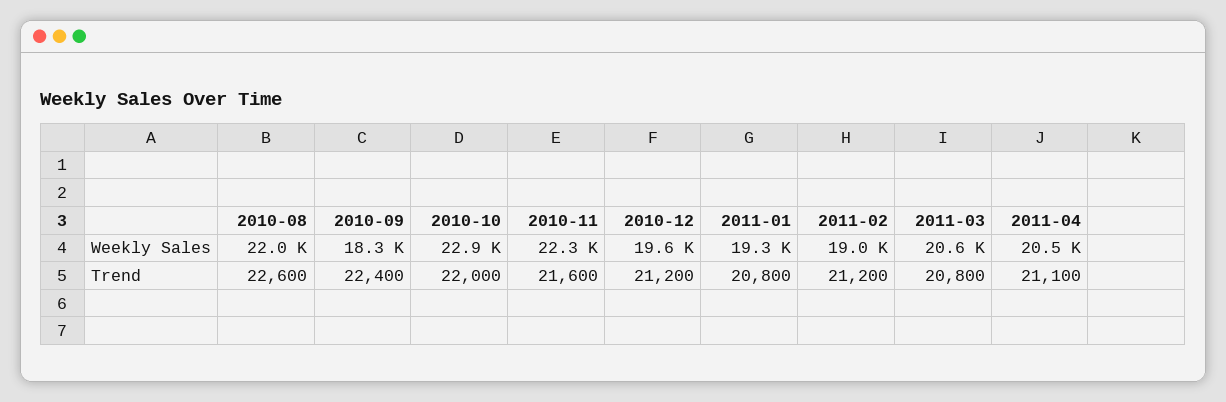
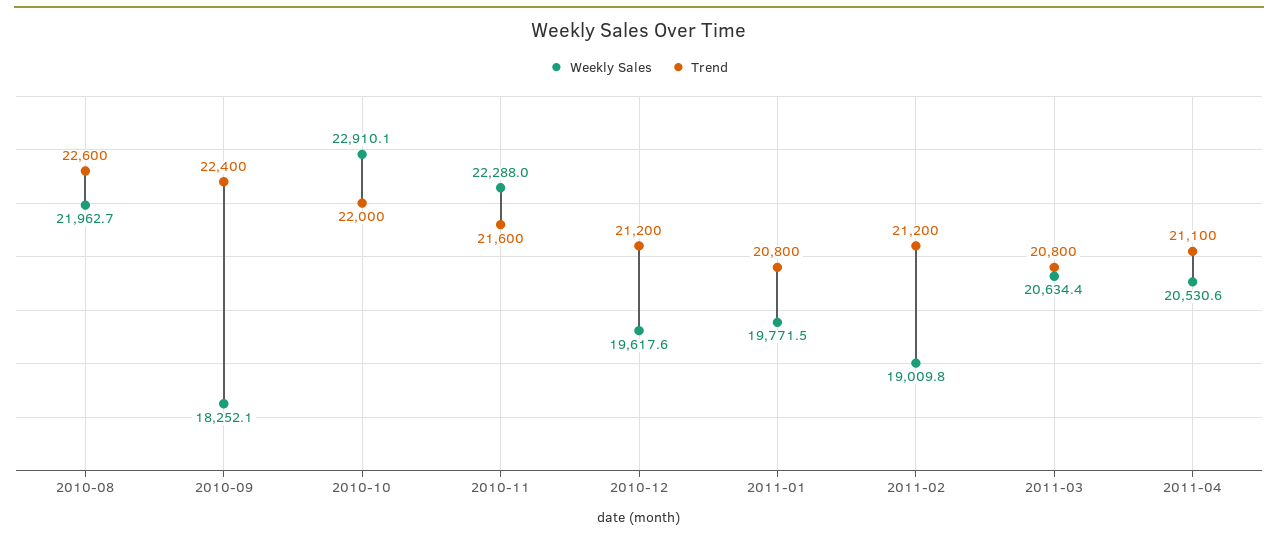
  {
    "Weekly Sales": {
      "2010-08": 21962.7,
      "2010-09": 18252.1,
      "2010-10": 22910.1,
      "2010-11": 22288,
      "2010-12": 19617.6,
-     "2011-01": 19300,
+     "2011-01": 19771.5,
      "2011-02": 19009.8,
      "2011-03": 20634.4,
      "2011-04": 20530.6
    },
    "Trend": {
      "2010-08": 22600,
      "2010-09": 22400,
      "2010-10": 22000,
      "2010-11": 21600,
      "2010-12": 21200,
      "2011-01": 20800,
      "2011-02": 21200,
      "2011-03": 20800,
      "2011-04": 21100
    }
  }

